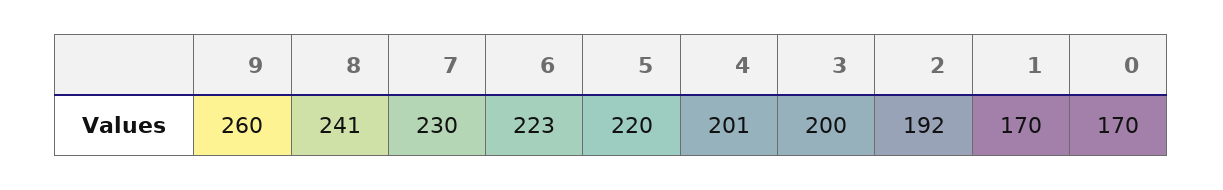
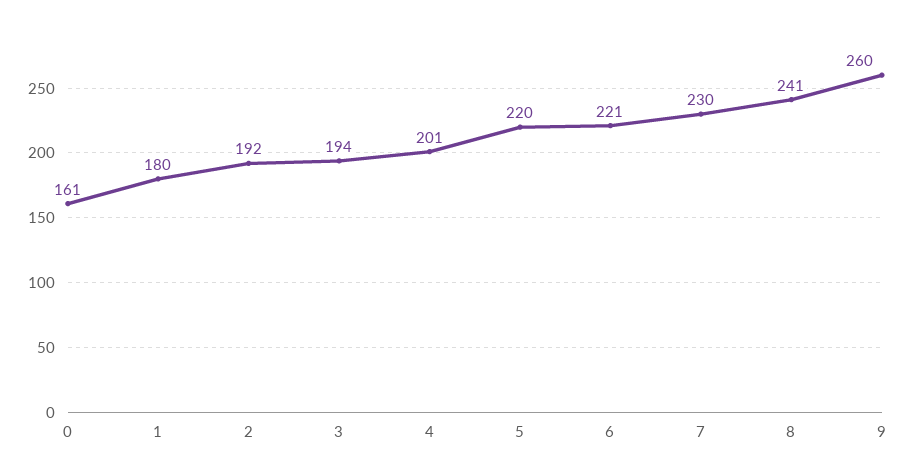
  {
    "9": 260,
    "8": 241,
    "7": 230,
-   "6": 223,
+   "6": 221,
    "5": 220,
    "4": 201,
-   "3": 200,
+   "3": 194,
    "2": 192,
-   "1": 170,
+   "1": 180,
-   "0": 170
+   "0": 161
  }

